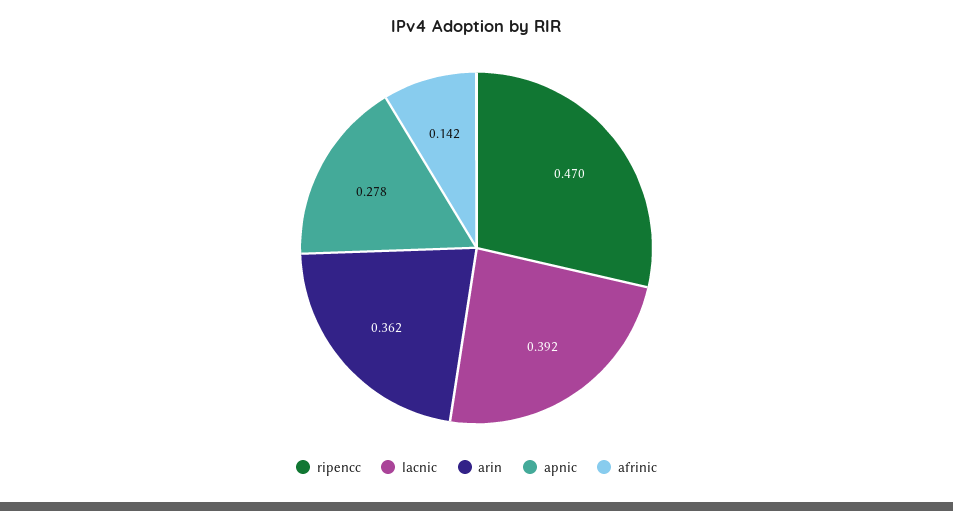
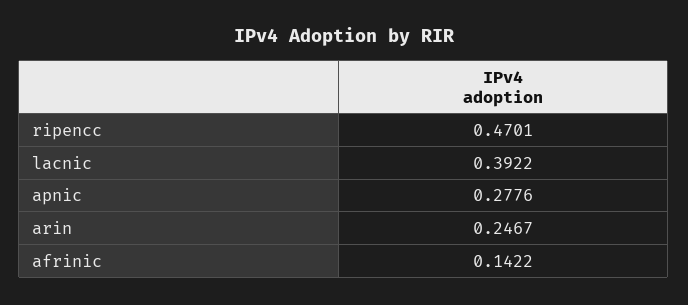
  {
    "ripencc": 0.4701,
    "lacnic": 0.3922,
-   "arin": 0.362,
+   "arin": 0.2467,
    "apnic": 0.2776,
    "afrinic": 0.1422
  }

